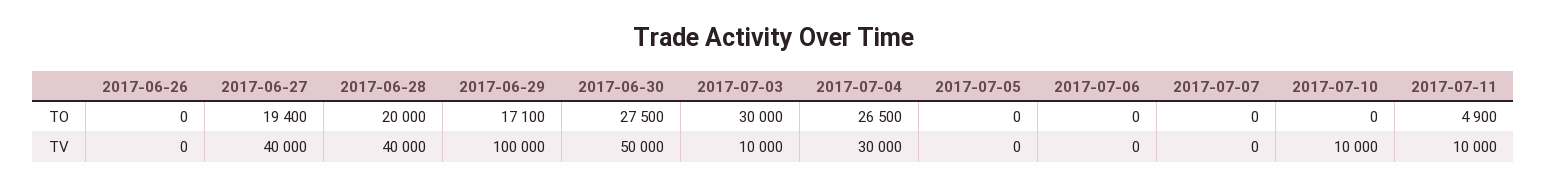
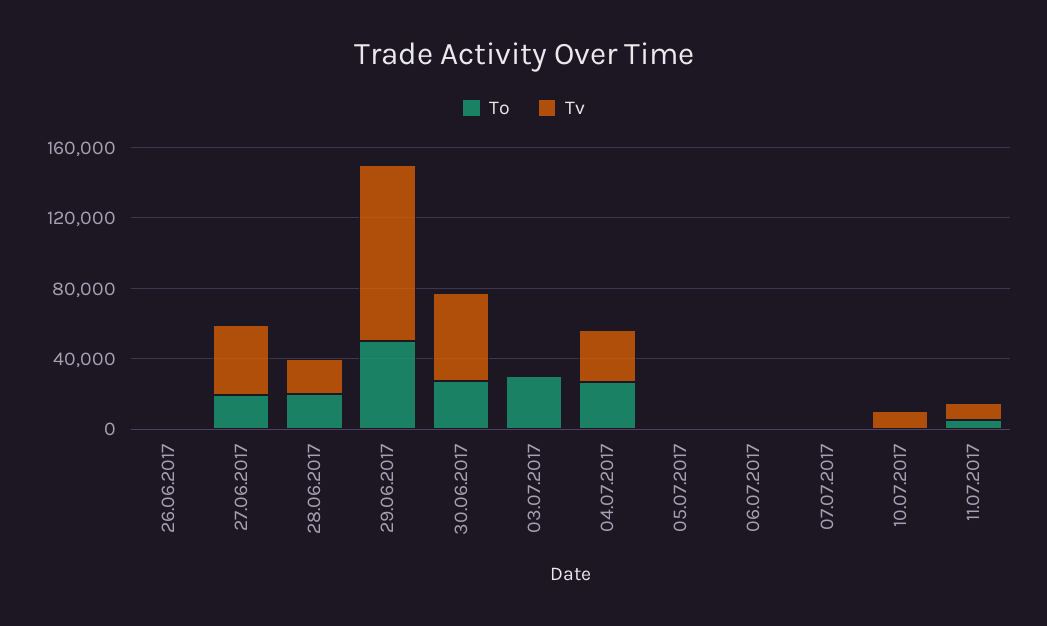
  {
    "TO": {
      "2017-06-26": 0,
      "2017-06-27": 19400,
      "2017-06-28": 20000,
-     "2017-06-29": 17100,
+     "2017-06-29": 50000,
      "2017-06-30": 27500,
      "2017-07-03": 30000,
      "2017-07-04": 26500,
      "2017-07-05": 0,
      "2017-07-06": 0,
      "2017-07-07": 0,
      "2017-07-10": 0,
      "2017-07-11": 4900
    },
    "TV": {
      "2017-06-26": 0,
      "2017-06-27": 40000,
-     "2017-06-28": 40000,
+     "2017-06-28": 20000,
      "2017-06-29": 100000,
      "2017-06-30": 50000,
-     "2017-07-03": 10000,
+     "2017-07-03": 0,
      "2017-07-04": 30000,
      "2017-07-05": 0,
      "2017-07-06": 0,
      "2017-07-07": 0,
      "2017-07-10": 10000,
      "2017-07-11": 10000
    }
  }

